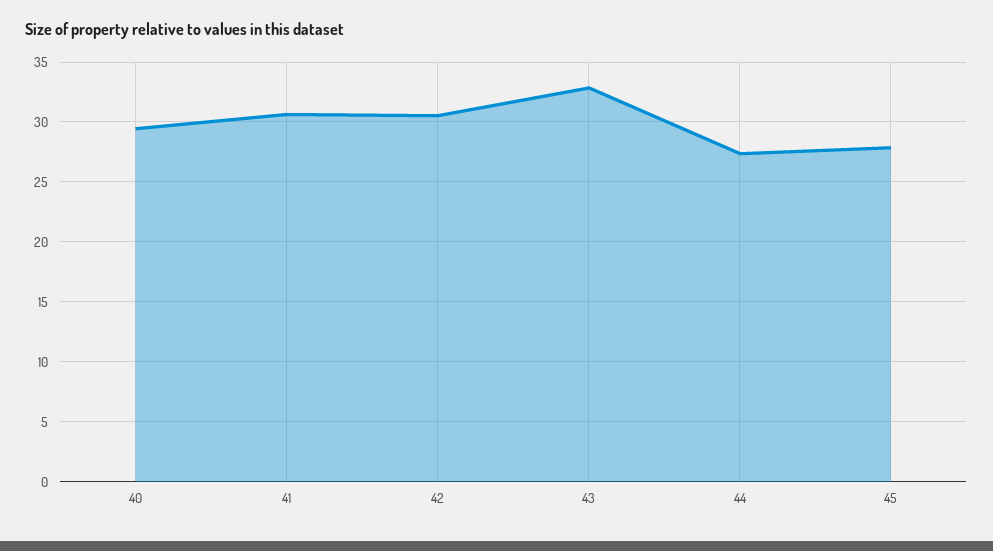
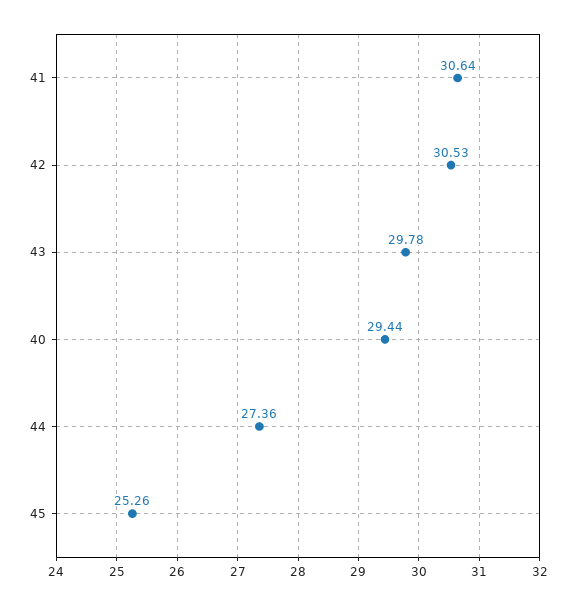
  {
    "40": 29.44,
    "41": 30.64,
    "42": 30.53,
-   "43": 33,
+   "43": 29.78,
    "44": 27.36,
-   "45": 28
+   "45": 25.26
  }

